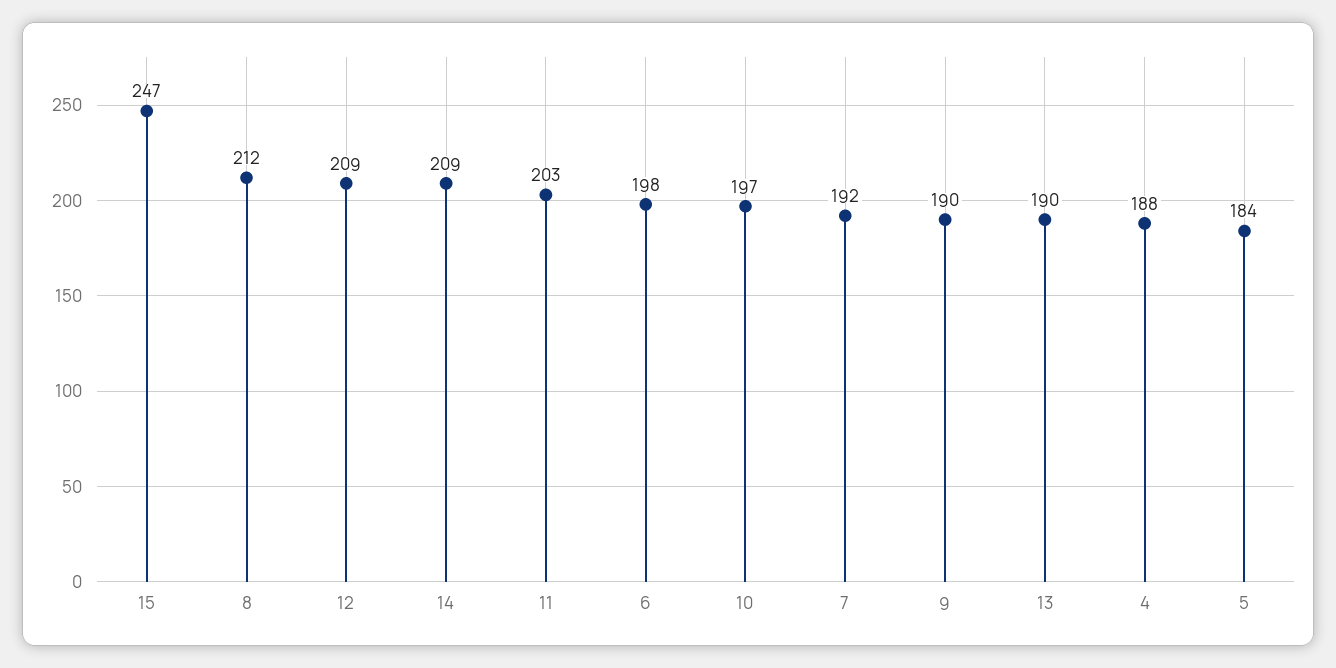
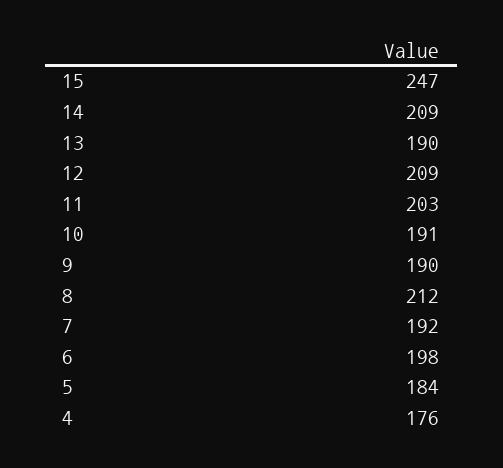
  {
    "15": 247,
    "8": 212,
    "12": 209,
    "14": 209,
    "11": 203,
    "6": 198,
-   "10": 197,
+   "10": 191,
    "7": 192,
    "9": 190,
    "13": 190,
-   "4": 188,
+   "4": 176,
    "5": 184
  }

